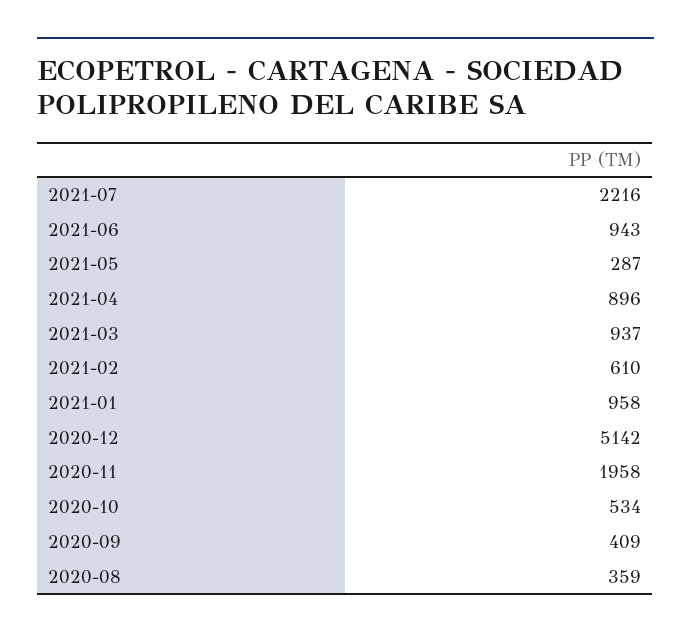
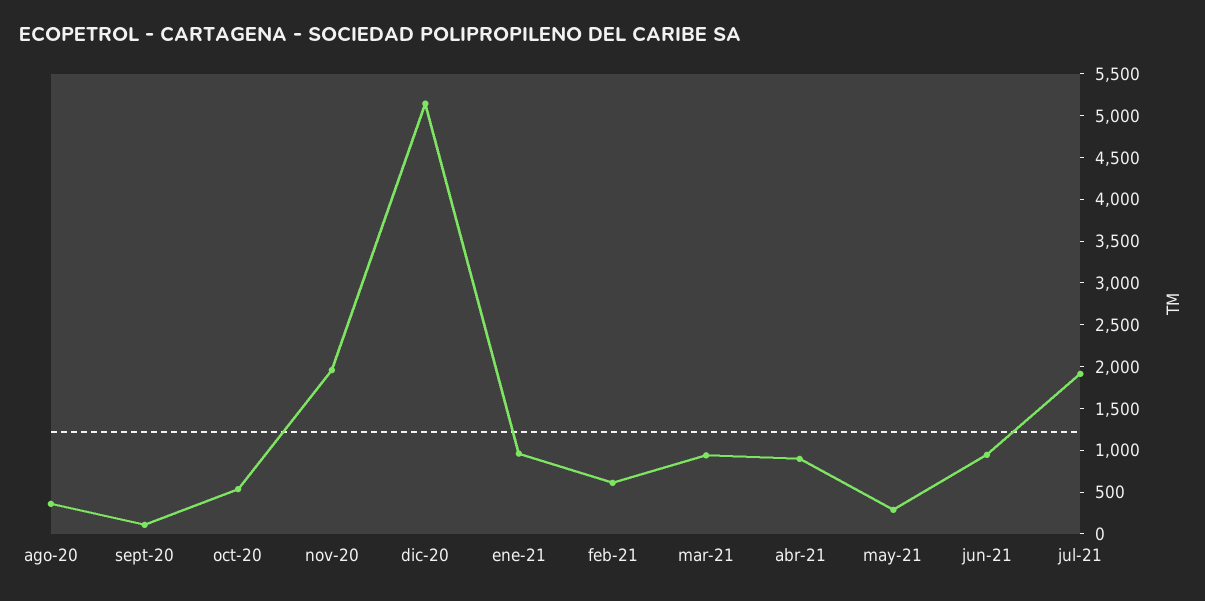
  {
-   "2021-07": 2216,
+   "2021-07": 1900,
    "2021-06": 943,
    "2021-05": 287,
    "2021-04": 896,
    "2021-03": 937,
    "2021-02": 610,
    "2021-01": 958,
    "2020-12": 5142,
    "2020-11": 1958,
    "2020-10": 534,
-   "2020-09": 409,
+   "2020-09": 100,
    "2020-08": 359
  }

